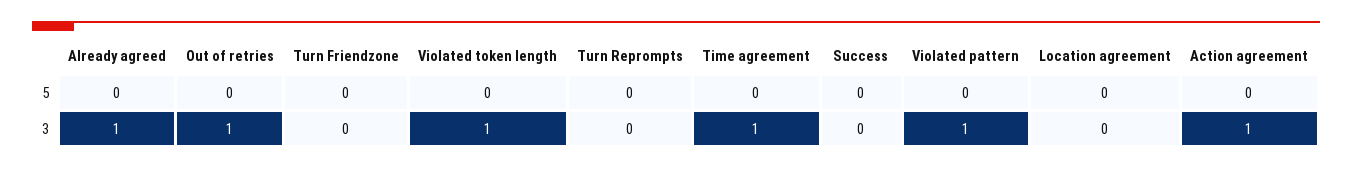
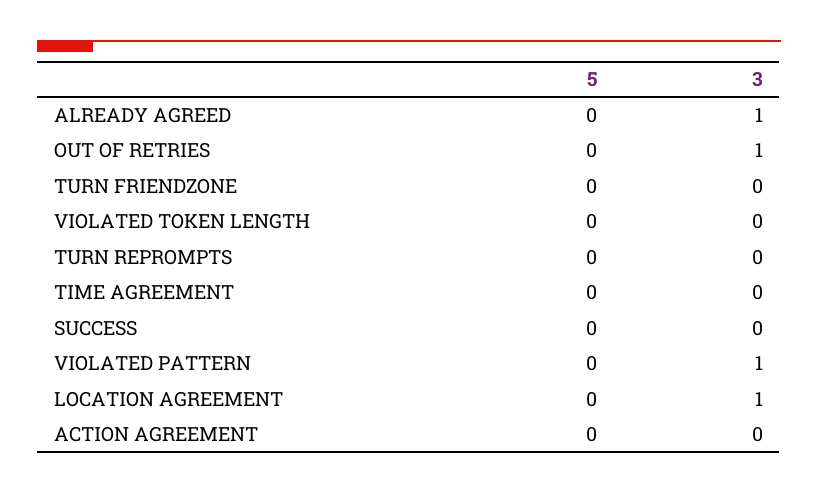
  {
    "Already agreed": {
      "5": 0,
      "3": 1
    },
    "Out of retries": {
      "5": 0,
      "3": 1
    },
    "Turn Friendzone": {
      "5": 0,
      "3": 0
    },
    "Violated token length": {
      "5": 0,
-     "3": 1
+     "3": 0
    },
    "Turn Reprompts": {
      "5": 0,
      "3": 0
    },
    "Time agreement": {
      "5": 0,
-     "3": 1
+     "3": 0
    },
    "Success": {
      "5": 0,
      "3": 0
    },
    "Violated pattern": {
      "5": 0,
      "3": 1
    },
    "Location agreement": {
      "5": 0,
-     "3": 0
+     "3": 1
    },
    "Action agreement": {
      "5": 0,
-     "3": 1
+     "3": 0
    }
  }

